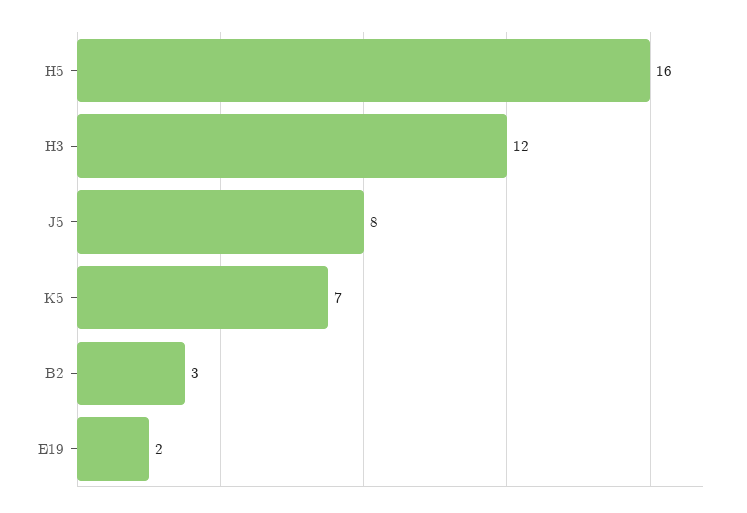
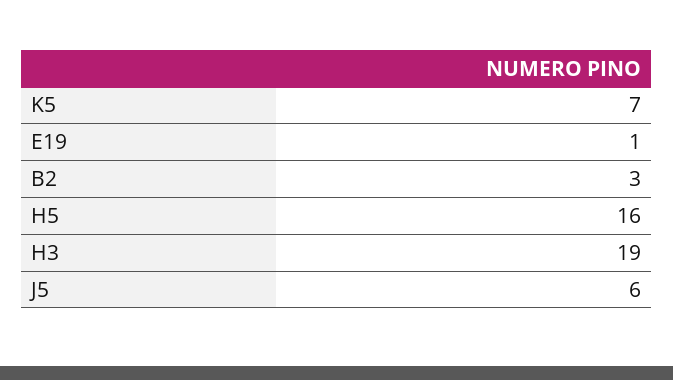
  {
    "H5": 16,
-   "H3": 12,
+   "H3": 19,
-   "J5": 8,
+   "J5": 6,
    "K5": 7,
    "B2": 3,
-   "E19": 2
+   "E19": 1
  }

